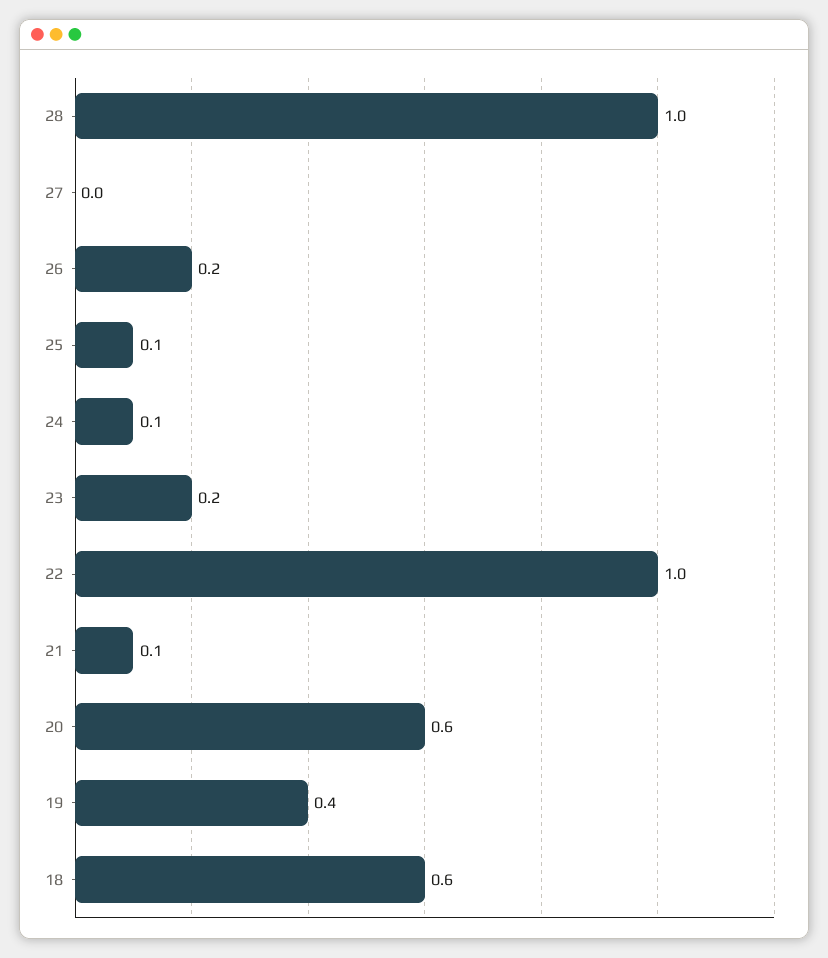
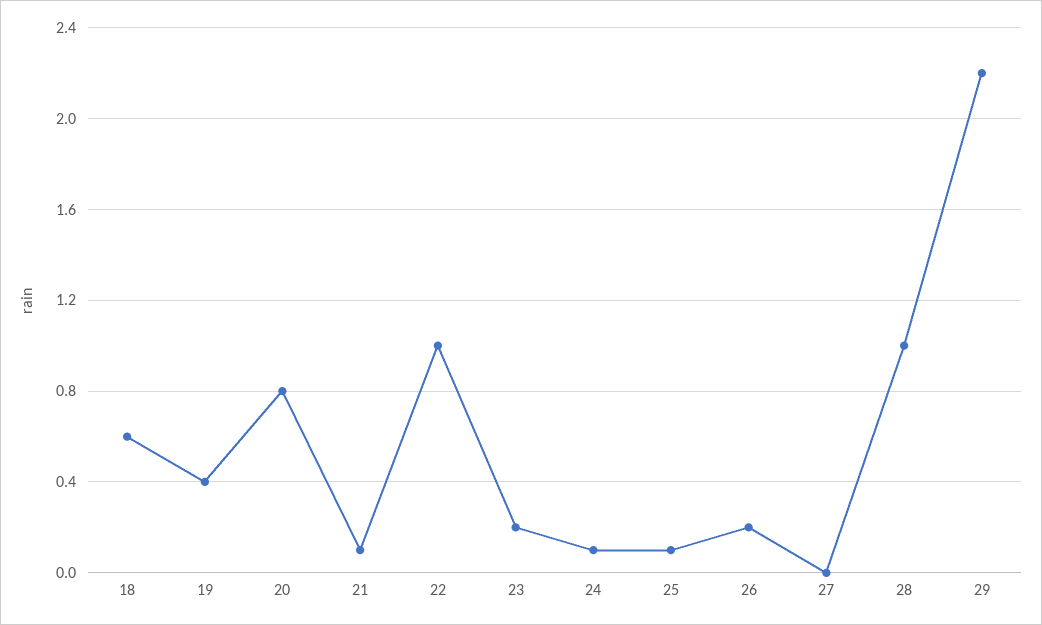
  {
    "28": 1,
    "27": 0,
    "26": 0.2,
    "25": 0.1,
    "24": 0.1,
    "23": 0.2,
    "22": 1,
    "21": 0.1,
-   "20": 0.6,
+   "20": 0.8,
    "19": 0.4,
-   "18": 0.6
+   "18": 0.6,
+   "29": 2.2
  }

